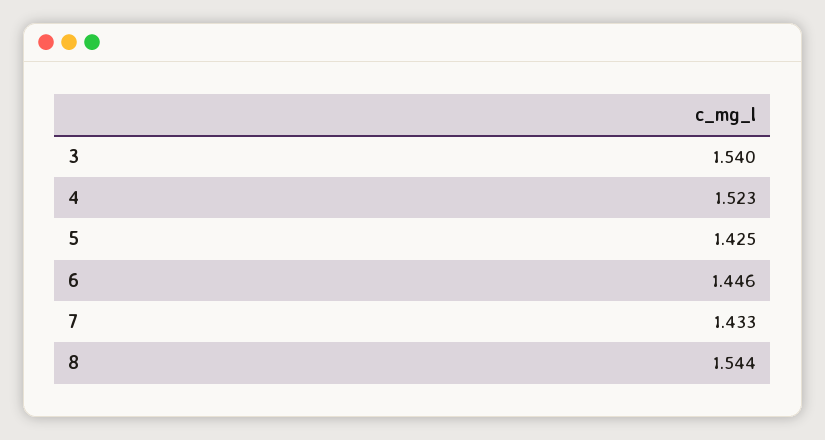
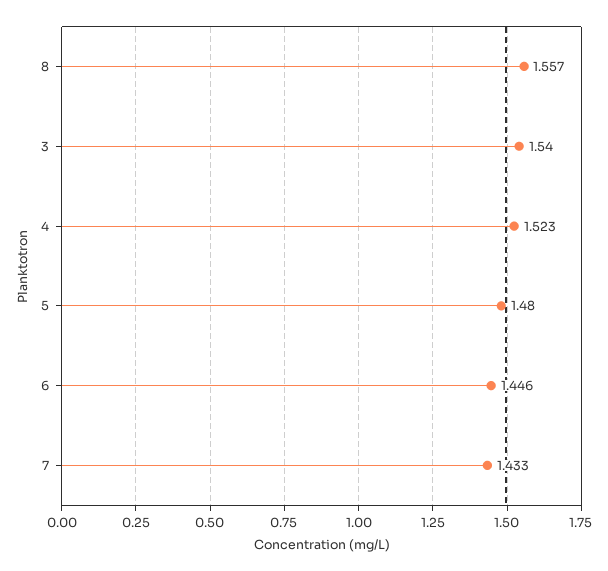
  {
    "3": 1.54,
    "4": 1.523,
-   "5": 1.425,
+   "5": 1.48,
    "6": 1.446,
    "7": 1.433,
-   "8": 1.544
+   "8": 1.557
  }

